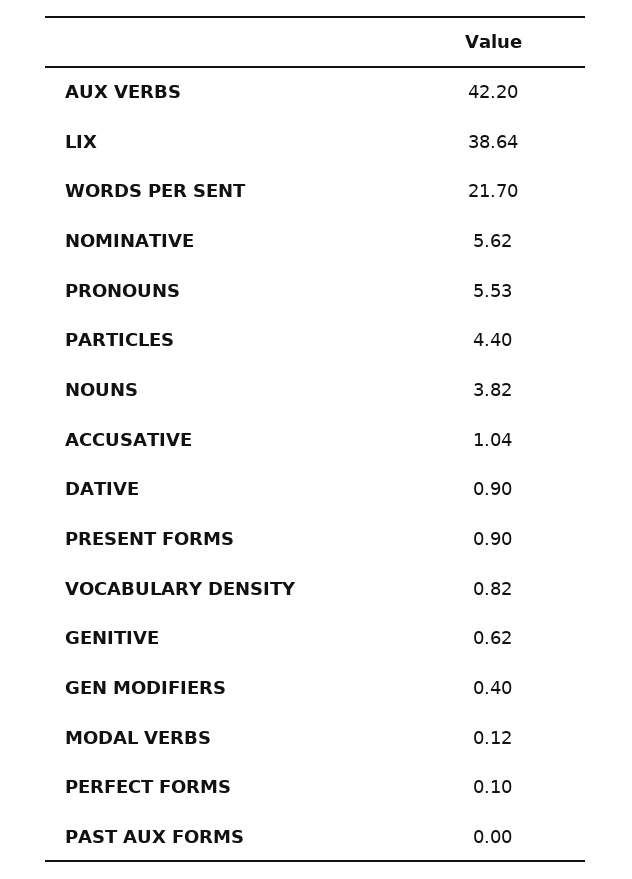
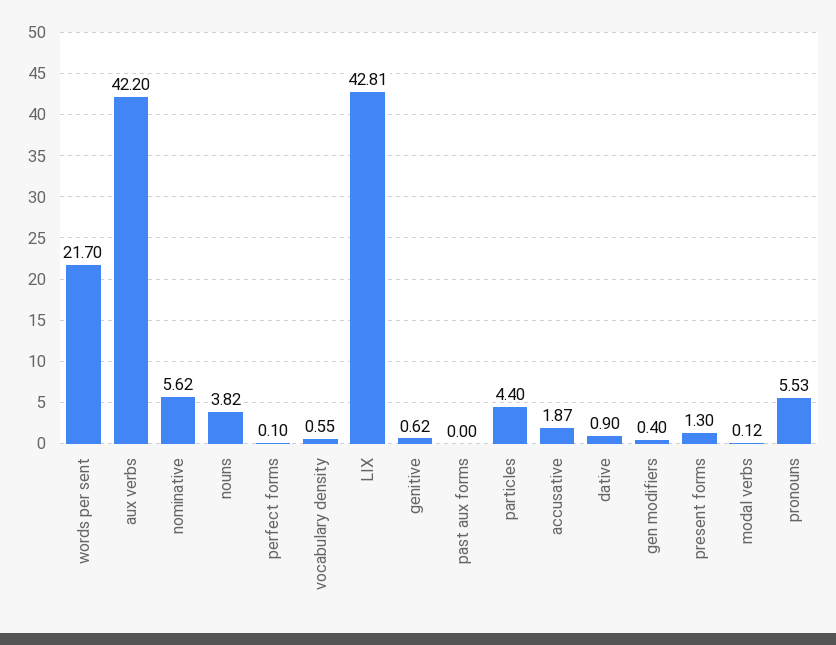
  {
    "AUX VERBS": 42.2,
-   "LIX": 38.64,
+   "LIX": 42.81,
    "WORDS PER SENT": 21.7,
    "NOMINATIVE": 5.62,
    "PRONOUNS": 5.53,
    "PARTICLES": 4.4,
    "NOUNS": 3.82,
-   "ACCUSATIVE": 1.04,
+   "ACCUSATIVE": 1.87,
    "DATIVE": 0.9,
-   "PRESENT FORMS": 0.9,
+   "PRESENT FORMS": 1.3,
-   "VOCABULARY DENSITY": 0.82,
+   "VOCABULARY DENSITY": 0.55,
    "GENITIVE": 0.62,
    "GEN MODIFIERS": 0.4,
    "MODAL VERBS": 0.12,
    "PERFECT FORMS": 0.1,
    "PAST AUX FORMS": 0
  }

